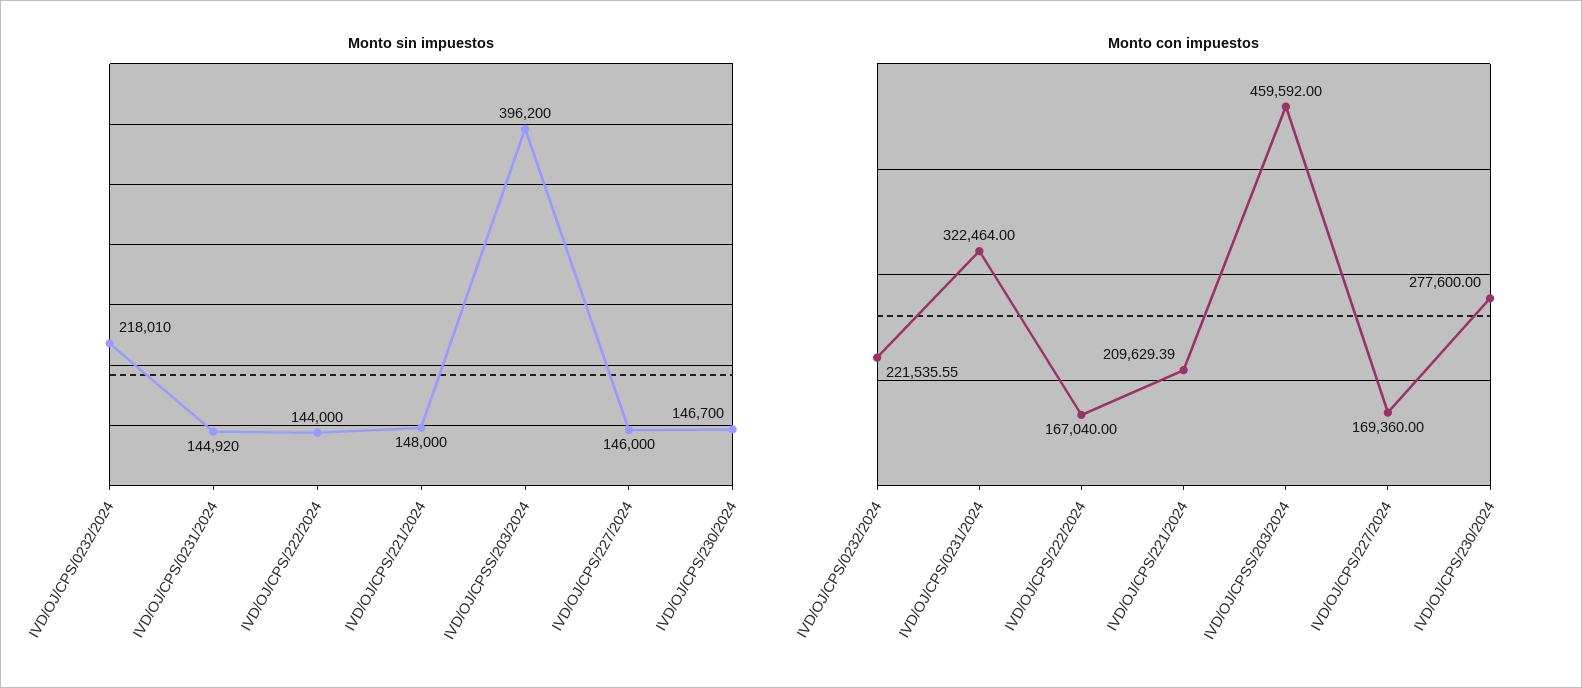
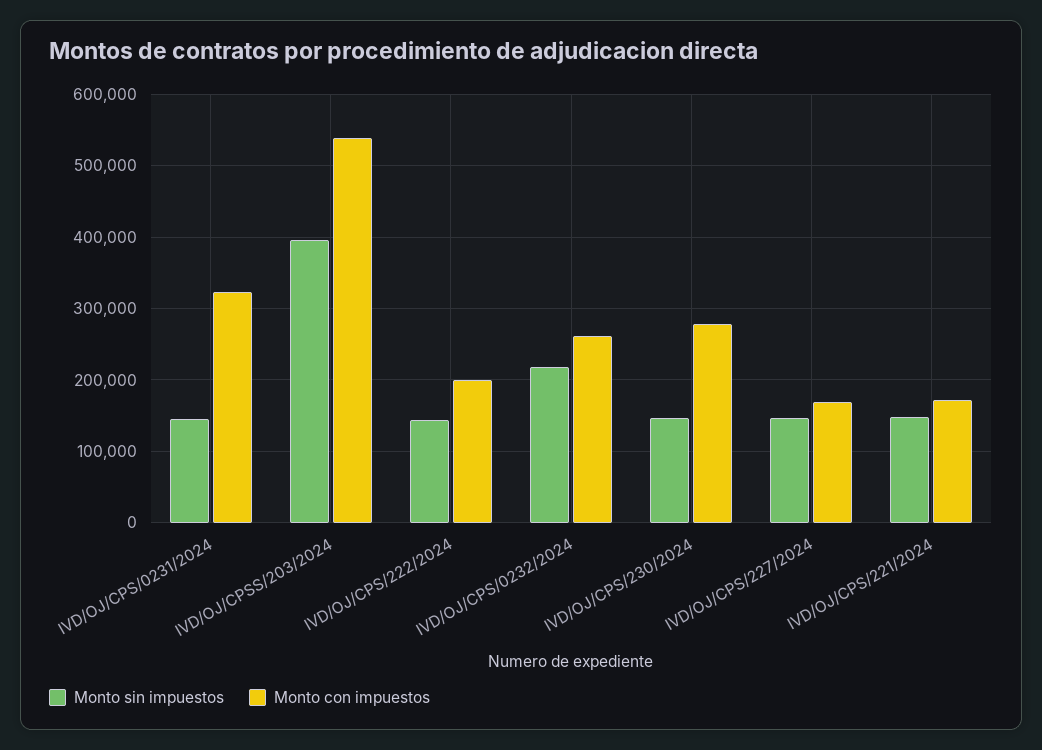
  {
    "Monto sin impuestos": {
      "IVD/OJ/CPS/0232/2024": 218010,
      "IVD/OJ/CPS/0231/2024": 144920,
      "IVD/OJ/CPS/222/2024": 144000,
      "IVD/OJ/CPS/221/2024": 148000,
      "IVD/OJ/CPSS/203/2024": 396200,
      "IVD/OJ/CPS/227/2024": 146000,
      "IVD/OJ/CPS/230/2024": 146700
    },
    "Monto con impuestos": {
-     "IVD/OJ/CPS/0232/2024": 221535.55,
+     "IVD/OJ/CPS/0232/2024": 260000,
      "IVD/OJ/CPS/0231/2024": 322464,
-     "IVD/OJ/CPS/222/2024": 167040,
+     "IVD/OJ/CPS/222/2024": 200000,
-     "IVD/OJ/CPS/221/2024": 209629.39,
+     "IVD/OJ/CPS/221/2024": 170000,
-     "IVD/OJ/CPSS/203/2024": 459592,
+     "IVD/OJ/CPSS/203/2024": 540000,
      "IVD/OJ/CPS/227/2024": 169360,
      "IVD/OJ/CPS/230/2024": 277600
    }
  }

